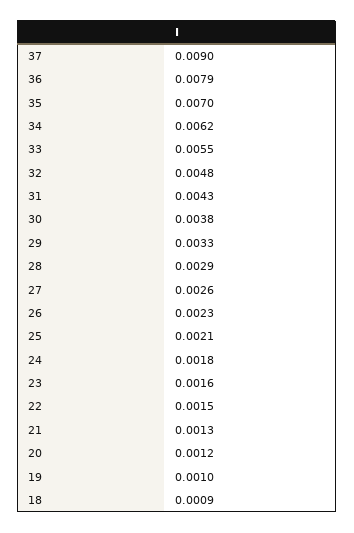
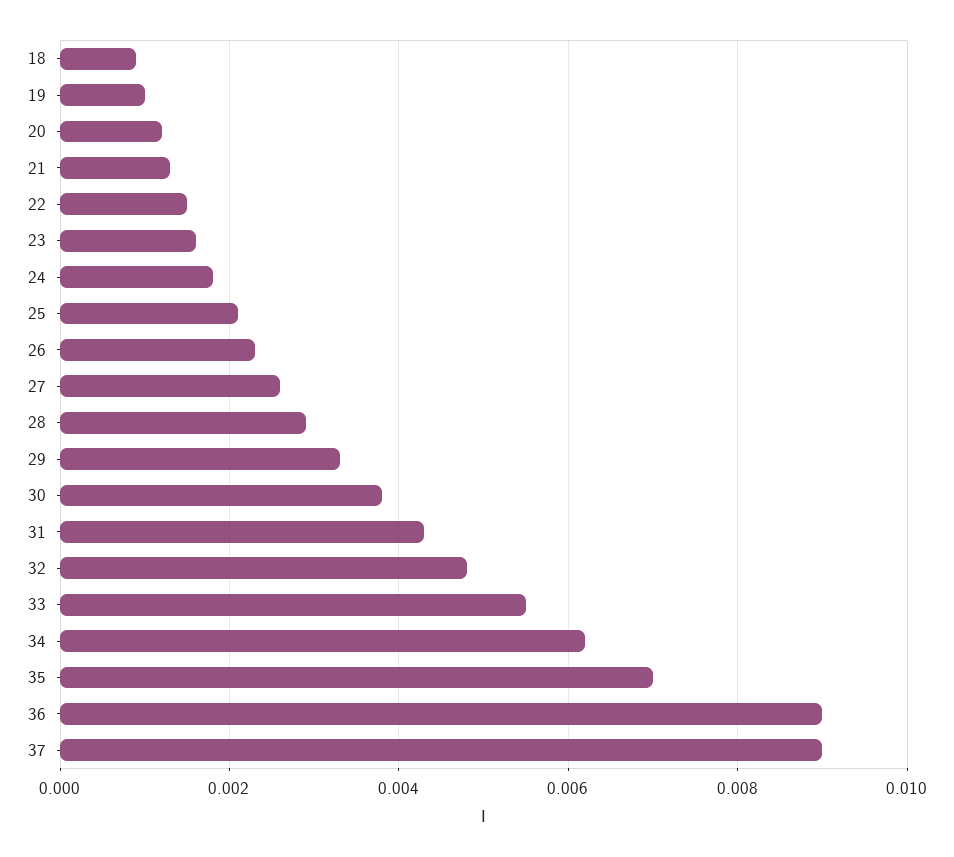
  {
    "37": 0.009,
-   "36": 0.0079,
+   "36": 0.009,
    "35": 0.007,
    "34": 0.0062,
    "33": 0.0055,
    "32": 0.0048,
    "31": 0.0043,
    "30": 0.0038,
    "29": 0.0033,
    "28": 0.0029,
    "27": 0.0026,
    "26": 0.0023,
    "25": 0.0021,
    "24": 0.0018,
    "23": 0.0016,
    "22": 0.0015,
    "21": 0.0013,
    "20": 0.0012,
    "19": 0.001,
    "18": 0.0009
  }

